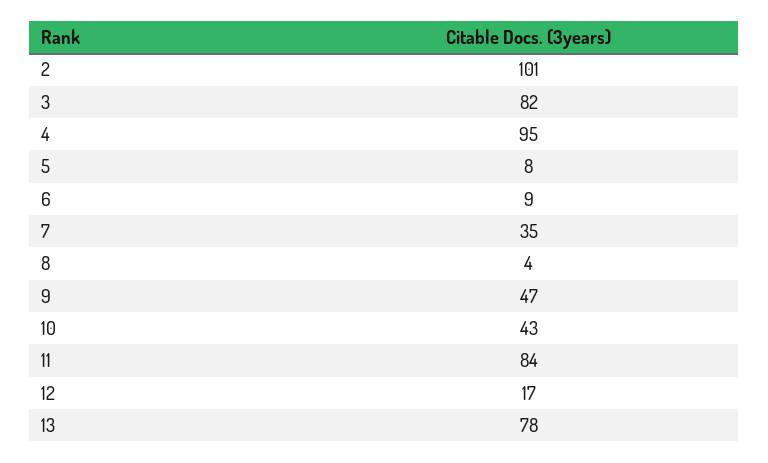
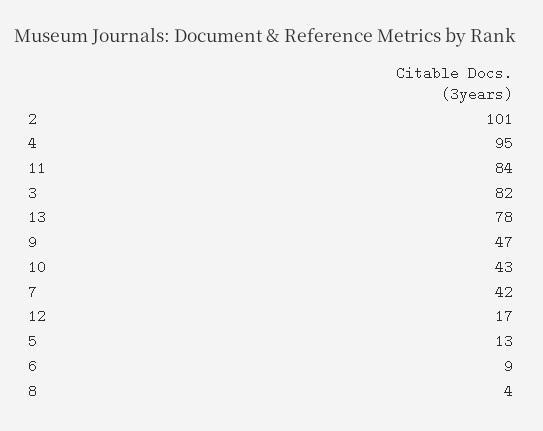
  {
    "2": 101,
    "3": 82,
    "4": 95,
-   "5": 8,
+   "5": 13,
    "6": 9,
-   "7": 35,
+   "7": 42,
    "8": 4,
    "9": 47,
    "10": 43,
    "11": 84,
    "12": 17,
    "13": 78
  }

